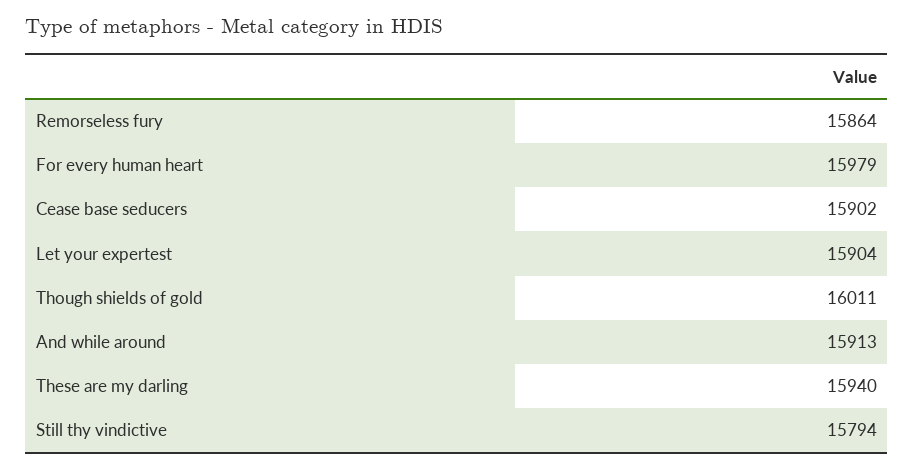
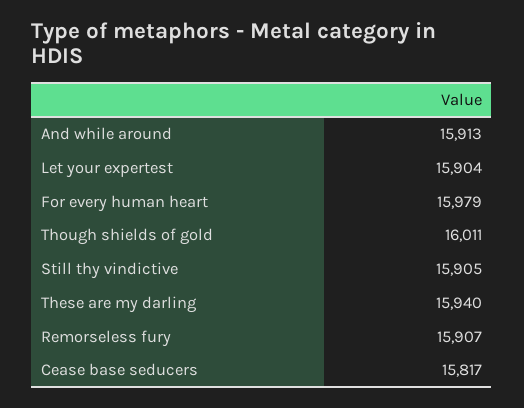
  {
-   "Remorseless fury": 15864,
+   "Remorseless fury": 15907,
    "For every human heart": 15979,
-   "Cease base seducers": 15902,
+   "Cease base seducers": 15817,
    "Let your expertest": 15904,
    "Though shields of gold": 16011,
    "And while around": 15913,
    "These are my darling": 15940,
-   "Still thy vindictive": 15794
+   "Still thy vindictive": 15905
  }

